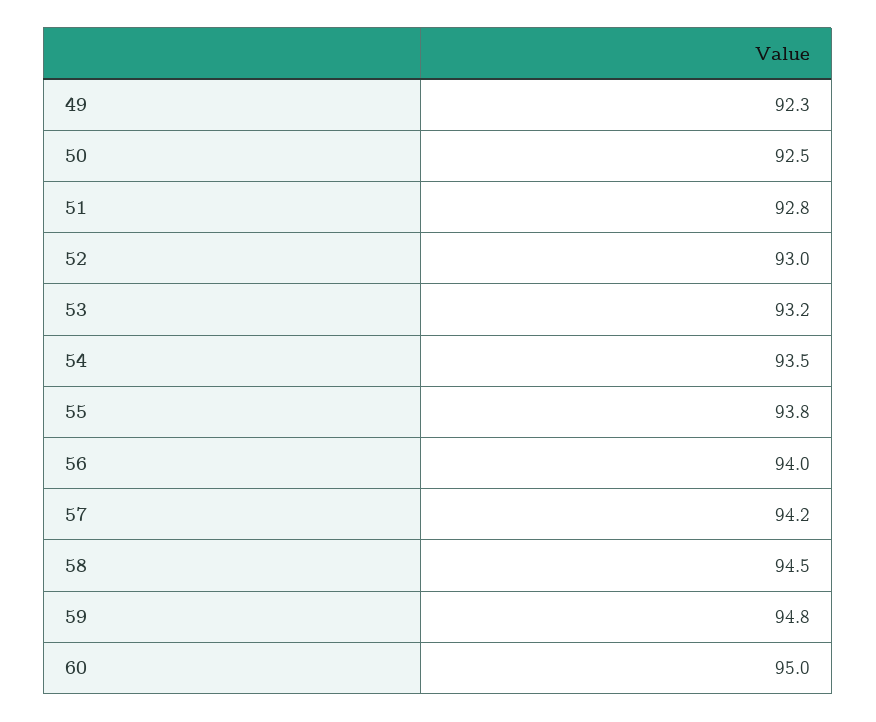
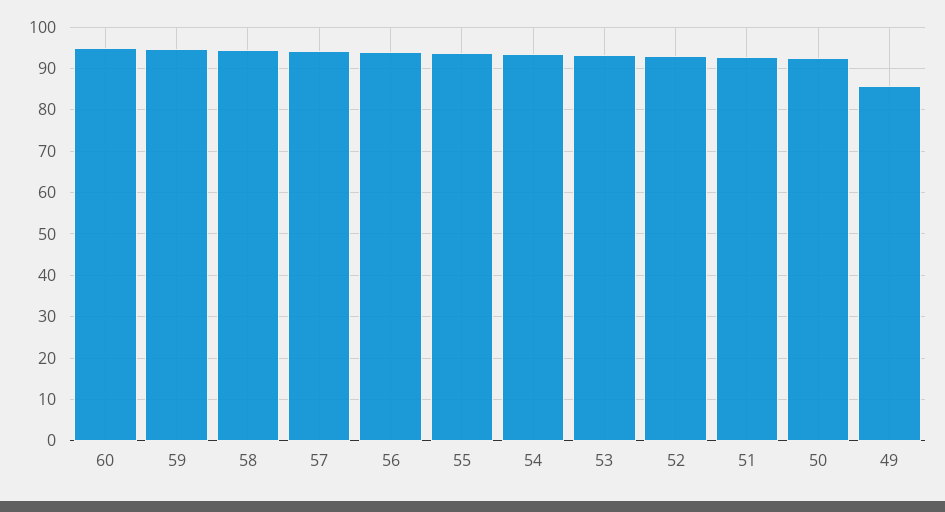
  {
-   "49": 92.3,
+   "49": 86,
    "50": 92.5,
    "51": 92.8,
    "52": 93,
    "53": 93.2,
    "54": 93.5,
    "55": 93.8,
    "56": 94,
    "57": 94.2,
    "58": 94.5,
    "59": 94.8,
    "60": 95
  }

